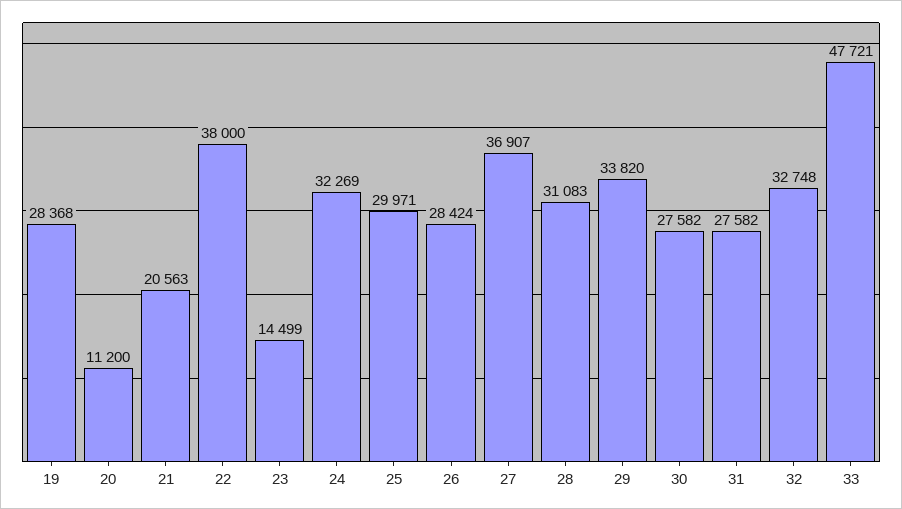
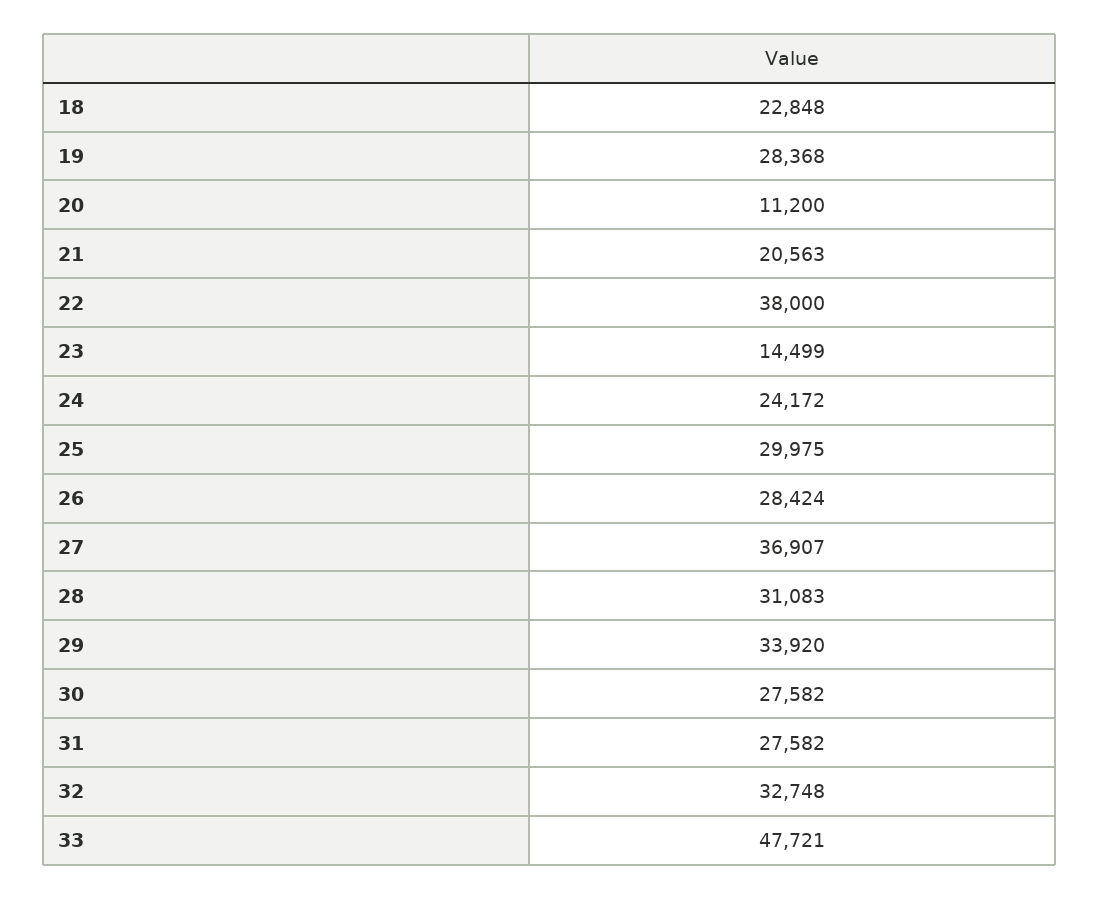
  {
    "19": 28368,
    "20": 11200,
    "21": 20563,
    "22": 38000,
    "23": 14499,
-   "24": 32269,
+   "24": 24172,
-   "25": 29971,
+   "25": 29975,
    "26": 28424,
    "27": 36907,
    "28": 31083,
-   "29": 33820,
+   "29": 33920,
    "30": 27582,
    "31": 27582,
    "32": 32748,
-   "33": 47721
+   "33": 47721,
+   "18": 22848
  }

